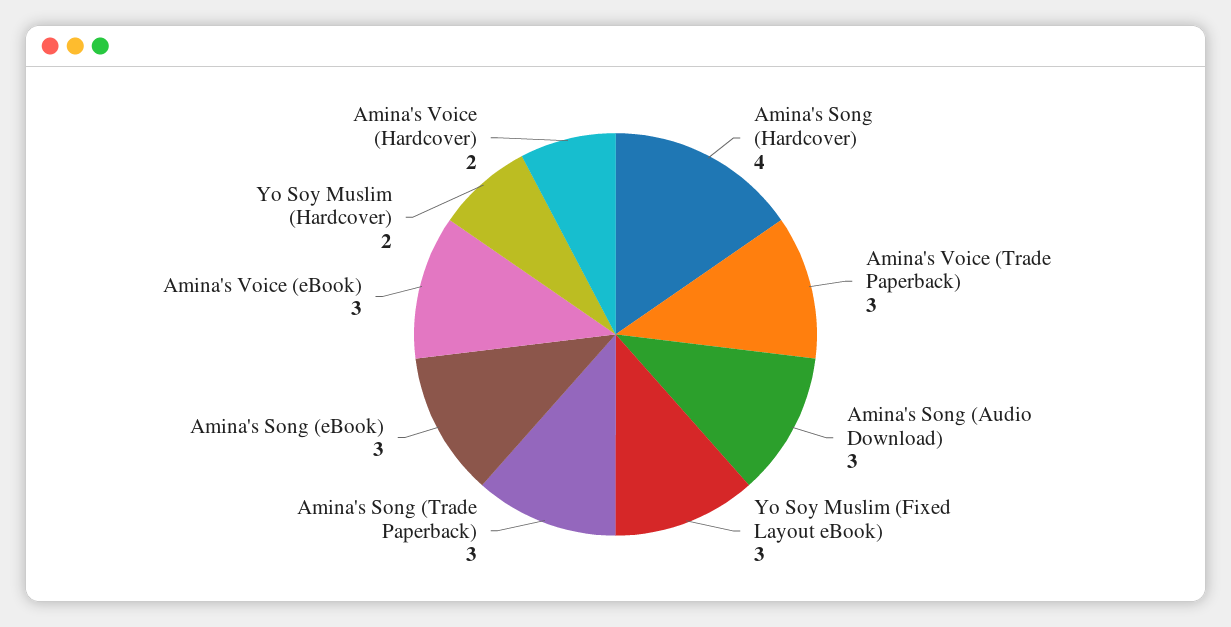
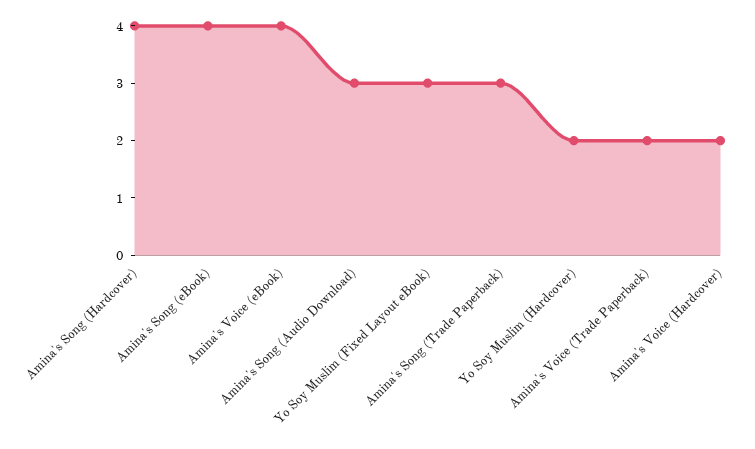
  {
    "Amina's Song (Hardcover)": 4,
-   "Amina's Voice (Trade Paperback)": 3,
+   "Amina's Voice (Trade Paperback)": 2,
    "Amina's Song (Audio Download)": 3,
    "Yo Soy Muslim (Fixed Layout eBook)": 3,
    "Amina's Song (Trade Paperback)": 3,
-   "Amina's Song (eBook)": 3,
+   "Amina's Song (eBook)": 4,
-   "Amina's Voice (eBook)": 3,
+   "Amina's Voice (eBook)": 4,
    "Yo Soy Muslim (Hardcover)": 2,
    "Amina's Voice (Hardcover)": 2
  }

